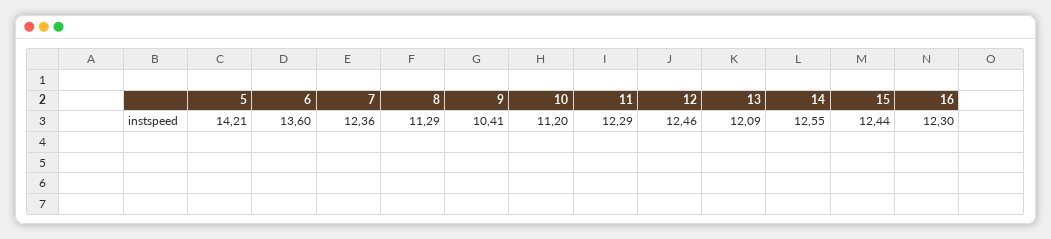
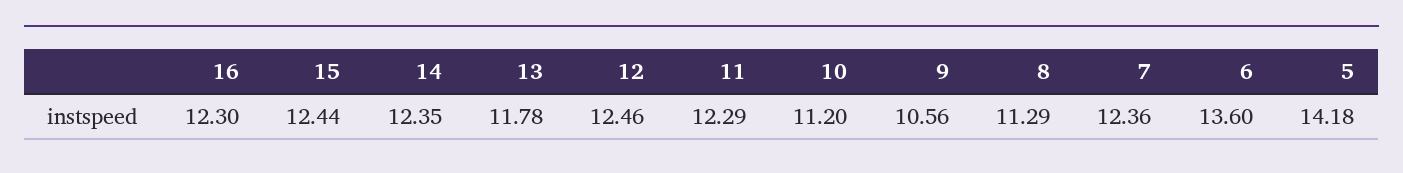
  {
-   "5": 14.21,
+   "5": 14.18,
    "6": 13.6,
    "7": 12.36,
    "8": 11.29,
-   "9": 10.41,
+   "9": 10.56,
    "10": 11.2,
    "11": 12.29,
    "12": 12.46,
-   "13": 12.09,
+   "13": 11.78,
-   "14": 12.55,
+   "14": 12.35,
    "15": 12.44,
    "16": 12.3
  }

